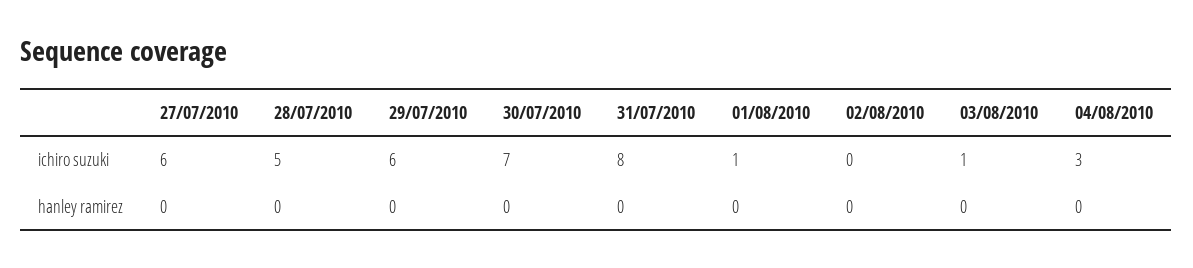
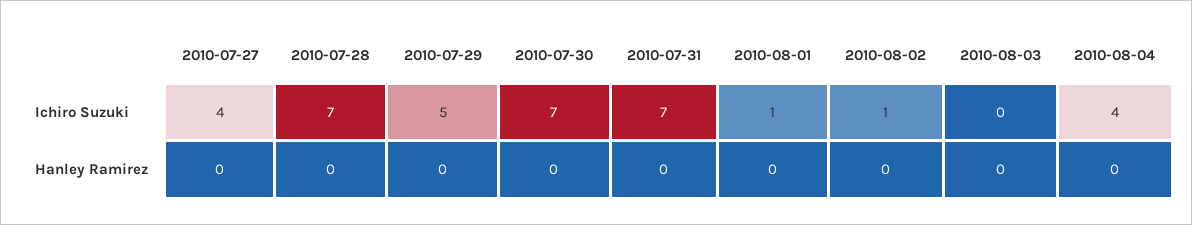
  {
    "27/07/2010": {
-     "ichiro suzuki": 6,
+     "ichiro suzuki": 4,
      "hanley ramirez": 0
    },
    "28/07/2010": {
-     "ichiro suzuki": 5,
+     "ichiro suzuki": 7,
      "hanley ramirez": 0
    },
    "29/07/2010": {
-     "ichiro suzuki": 6,
+     "ichiro suzuki": 5,
      "hanley ramirez": 0
    },
    "30/07/2010": {
      "ichiro suzuki": 7,
      "hanley ramirez": 0
    },
    "31/07/2010": {
-     "ichiro suzuki": 8,
+     "ichiro suzuki": 7,
      "hanley ramirez": 0
    },
    "01/08/2010": {
      "ichiro suzuki": 1,
      "hanley ramirez": 0
    },
    "02/08/2010": {
-     "ichiro suzuki": 0,
+     "ichiro suzuki": 1,
      "hanley ramirez": 0
    },
    "03/08/2010": {
-     "ichiro suzuki": 1,
+     "ichiro suzuki": 0,
      "hanley ramirez": 0
    },
    "04/08/2010": {
-     "ichiro suzuki": 3,
+     "ichiro suzuki": 4,
      "hanley ramirez": 0
    }
  }

